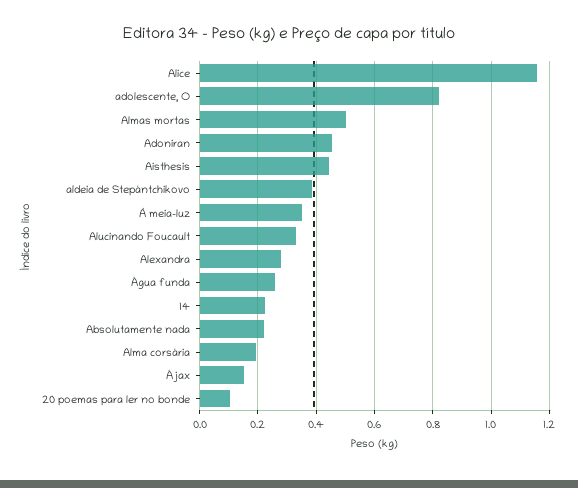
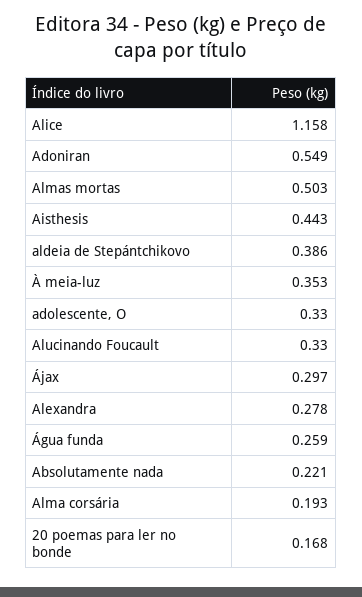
  {
    "Alice": 1.158,
-   "adolescente, O": 0.825,
+   "adolescente, O": 0.33,
    "Almas mortas": 0.503,
-   "Adoniran": 0.45,
+   "Adoniran": 0.549,
    "Aisthesis": 0.443,
    "aldeia de Stepántchikovo": 0.386,
    "À meia-luz": 0.353,
    "Alucinando Foucault": 0.33,
    "Alexandra": 0.278,
    "Água funda": 0.259,
-   "14": 0.225,
    "Absolutamente nada": 0.221,
    "Alma corsária": 0.193,
-   "Ájax": 0.15,
+   "Ájax": 0.297,
-   "20 poemas para ler no bonde": 0.1
+   "20 poemas para ler no bonde": 0.168
  }

